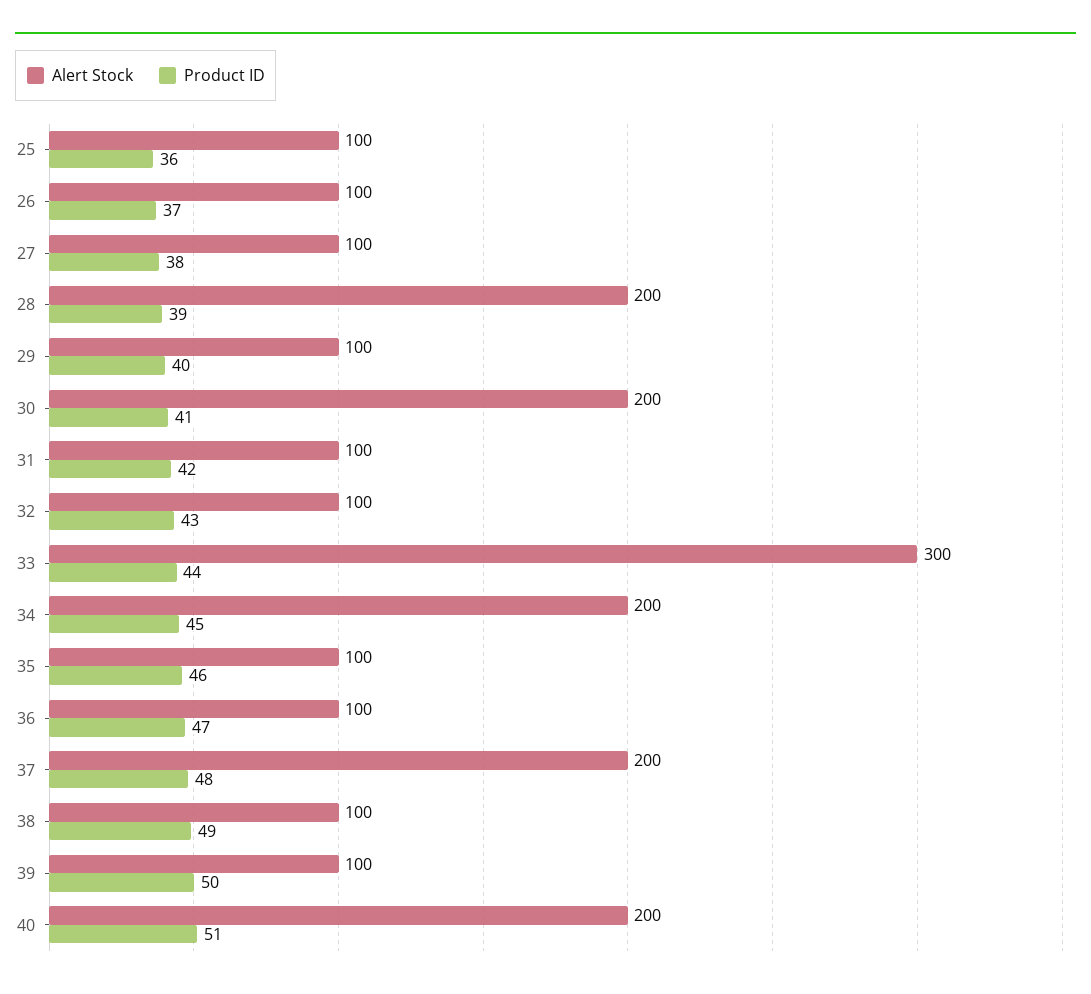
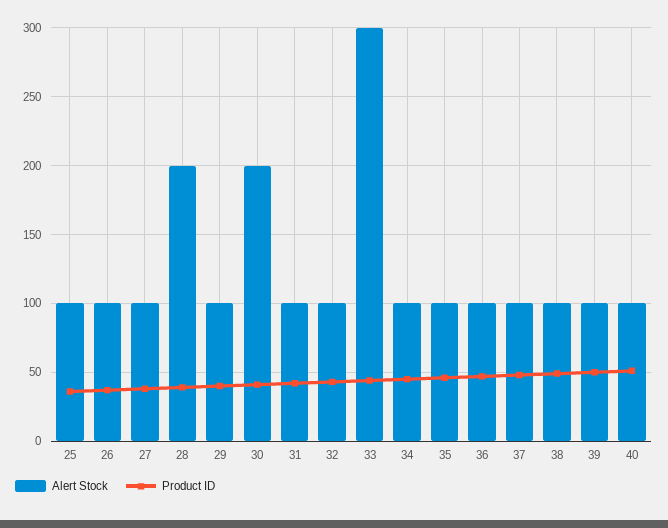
  {
    "Alert Stock": {
      "25": 100,
      "26": 100,
      "27": 100,
      "28": 200,
      "29": 100,
      "30": 200,
      "31": 100,
      "32": 100,
      "33": 300,
-     "34": 200,
+     "34": 100,
      "35": 100,
      "36": 100,
-     "37": 200,
+     "37": 100,
      "38": 100,
      "39": 100,
-     "40": 200
+     "40": 100
    },
    "Product ID": {
      "25": 36,
      "26": 37,
      "27": 38,
      "28": 39,
      "29": 40,
      "30": 41,
      "31": 42,
      "32": 43,
      "33": 44,
      "34": 45,
      "35": 46,
      "36": 47,
      "37": 48,
      "38": 49,
      "39": 50,
      "40": 51
    }
  }

